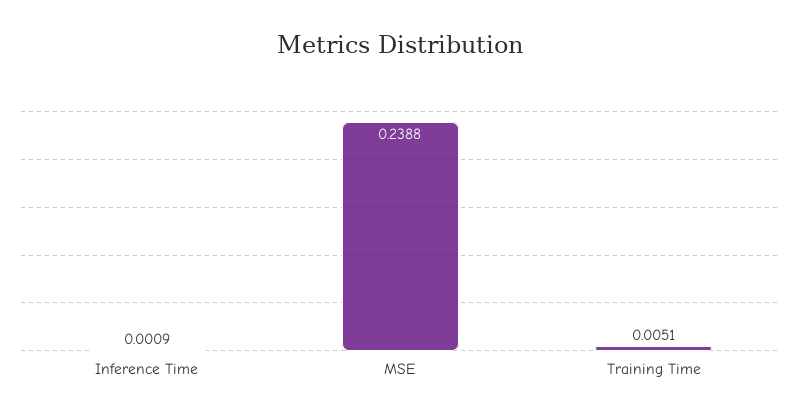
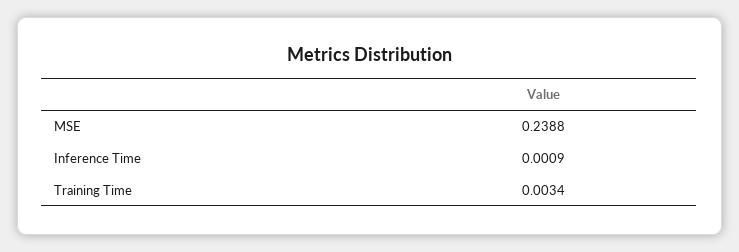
  {
    "Inference Time": 0.0009,
    "MSE": 0.2388,
-   "Training Time": 0.0051
+   "Training Time": 0.0034
  }

